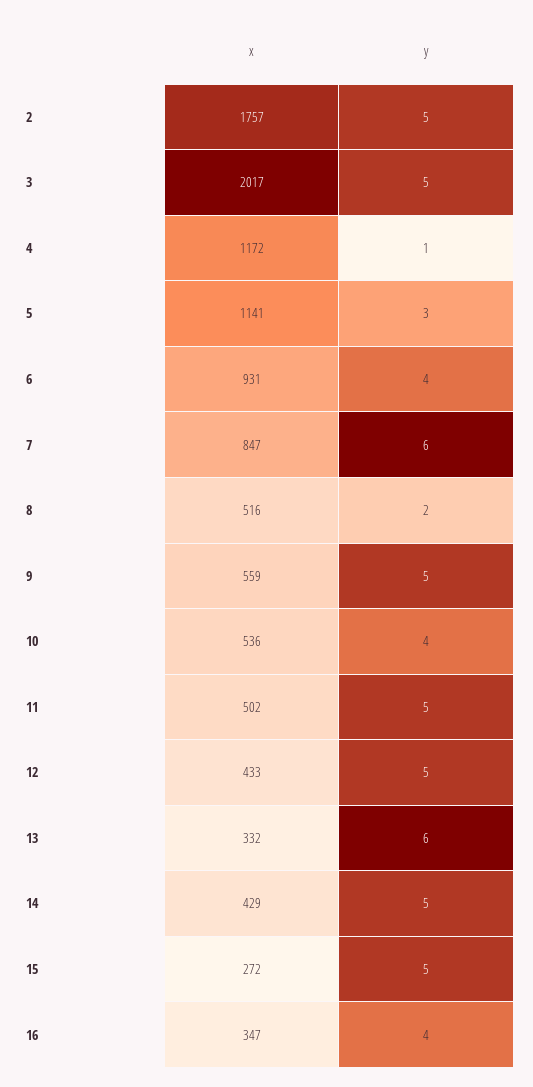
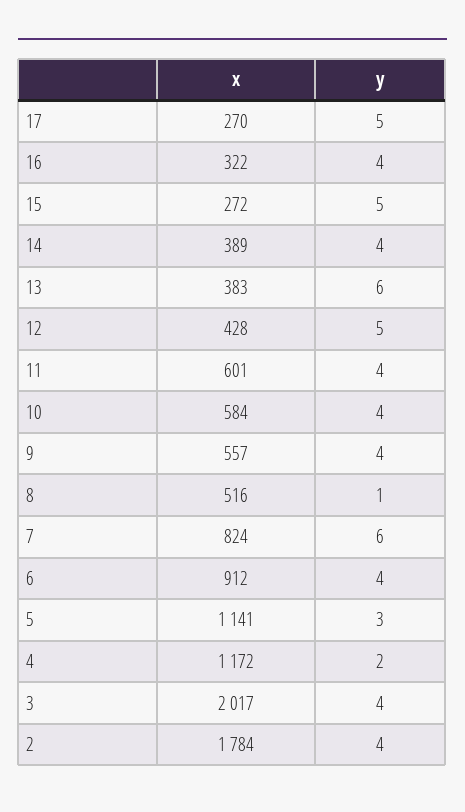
  {
    "x": {
-     "2": 1757,
+     "2": 1784,
      "3": 2017,
      "4": 1172,
      "5": 1141,
-     "6": 931,
+     "6": 912,
-     "7": 847,
+     "7": 824,
      "8": 516,
-     "9": 559,
+     "9": 557,
-     "10": 536,
+     "10": 584,
-     "11": 502,
+     "11": 601,
-     "12": 433,
+     "12": 428,
-     "13": 332,
+     "13": 383,
-     "14": 429,
+     "14": 389,
      "15": 272,
-     "16": 347
+     "16": 322,
+     "17": 270
    },
    "y": {
-     "2": 5,
+     "2": 4,
-     "3": 5,
+     "3": 4,
-     "4": 1,
+     "4": 2,
      "5": 3,
      "6": 4,
      "7": 6,
-     "8": 2,
+     "8": 1,
-     "9": 5,
+     "9": 4,
      "10": 4,
-     "11": 5,
+     "11": 4,
      "12": 5,
      "13": 6,
-     "14": 5,
+     "14": 4,
      "15": 5,
-     "16": 4
+     "16": 4,
+     "17": 5
    }
  }

